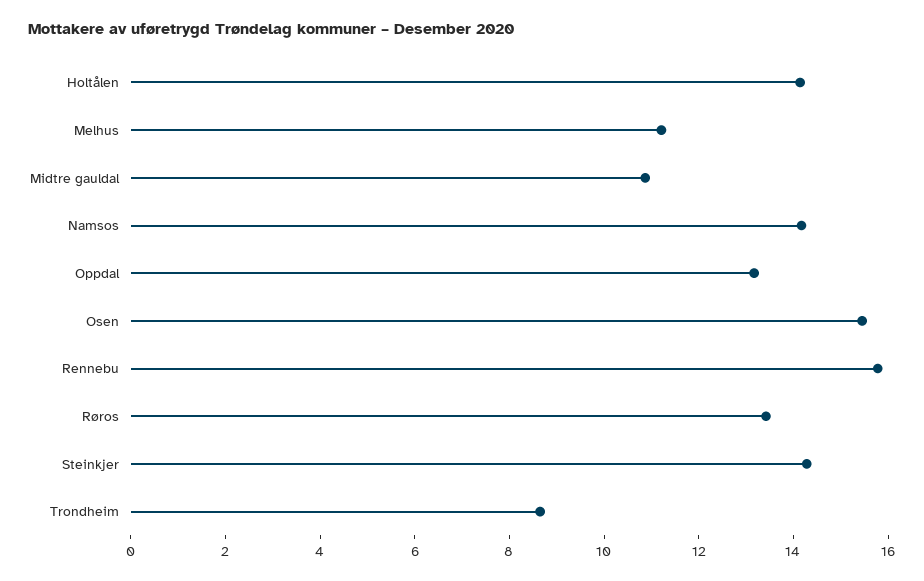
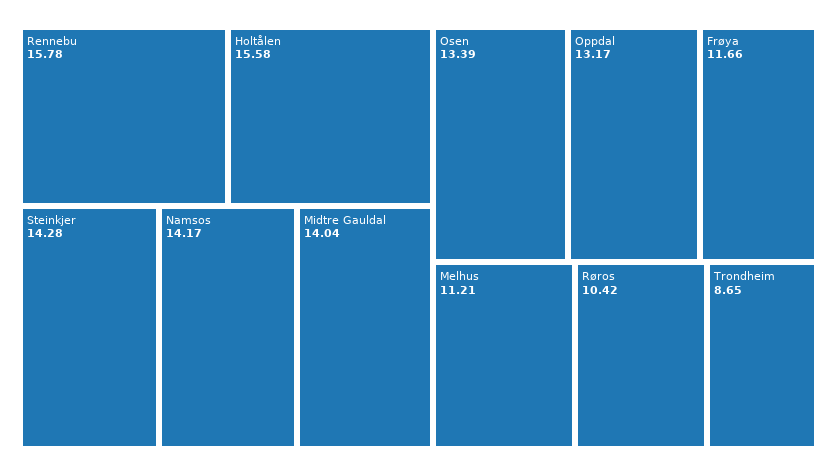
  {
-   "Holtålen": 14,
+   "Holtålen": 15.58,
    "Melhus": 11.21,
-   "Midtre gauldal": 11,
+   "Midtre gauldal": 14.04,
    "Namsos": 14.17,
    "Oppdal": 13.17,
-   "Osen": 15.5,
+   "Osen": 13.39,
    "Rennebu": 15.78,
-   "Røros": 13.5,
+   "Røros": 10.42,
    "Steinkjer": 14.28,
-   "Trondheim": 8.65
+   "Trondheim": 8.65,
+   "Frøya": 11.66
  }

